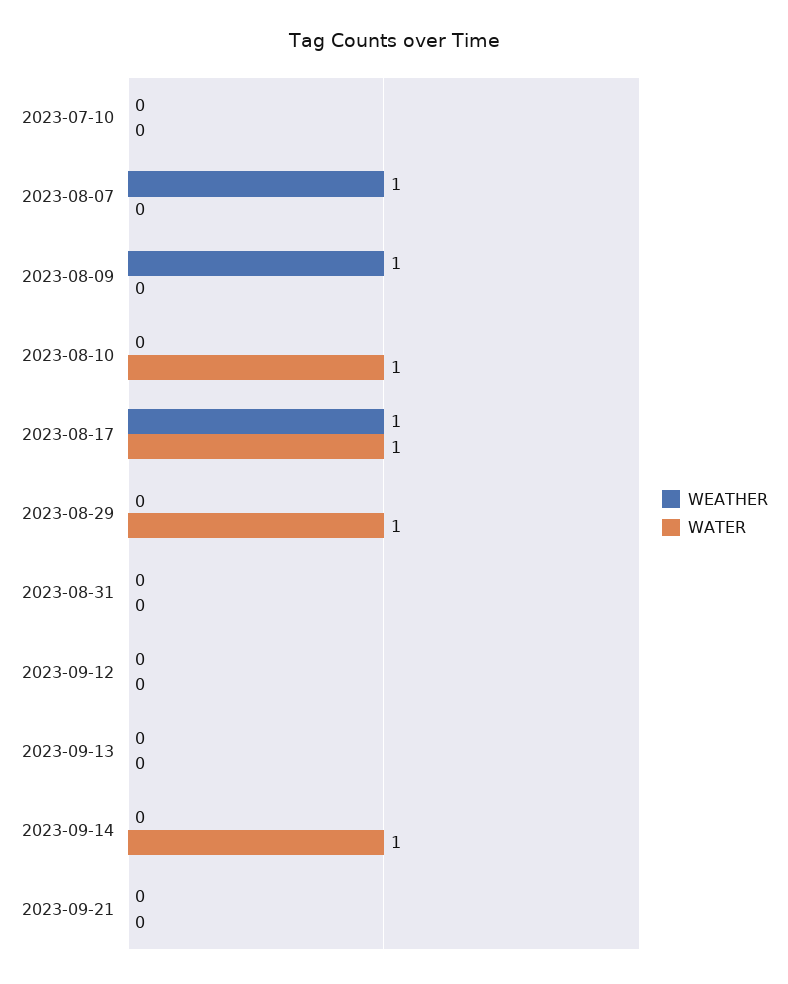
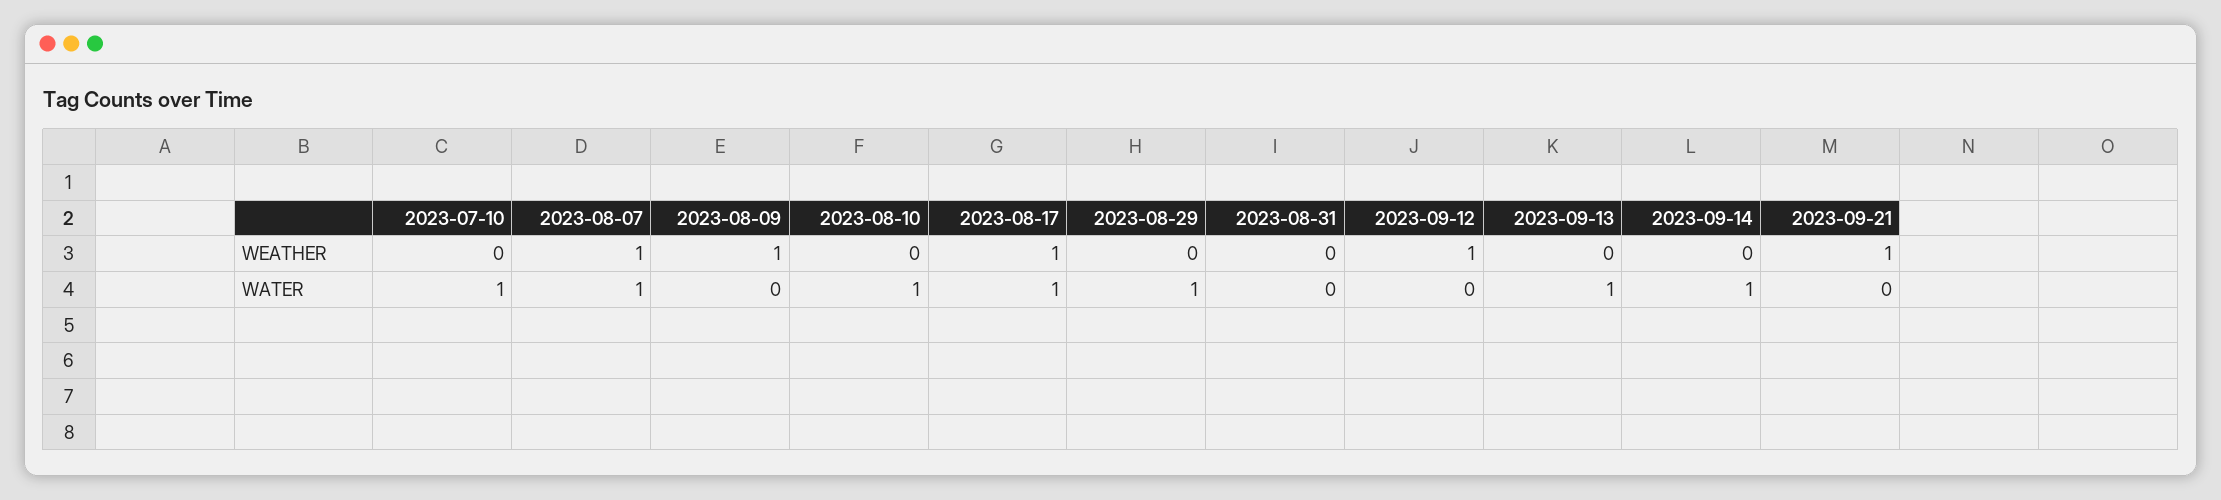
  {
    "WEATHER": {
      "2023-07-10": 0,
      "2023-08-07": 1,
      "2023-08-09": 1,
      "2023-08-10": 0,
      "2023-08-17": 1,
      "2023-08-29": 0,
      "2023-08-31": 0,
-     "2023-09-12": 0,
+     "2023-09-12": 1,
      "2023-09-13": 0,
      "2023-09-14": 0,
-     "2023-09-21": 0
+     "2023-09-21": 1
    },
    "WATER": {
-     "2023-07-10": 0,
+     "2023-07-10": 1,
-     "2023-08-07": 0,
+     "2023-08-07": 1,
      "2023-08-09": 0,
      "2023-08-10": 1,
      "2023-08-17": 1,
      "2023-08-29": 1,
      "2023-08-31": 0,
      "2023-09-12": 0,
-     "2023-09-13": 0,
+     "2023-09-13": 1,
      "2023-09-14": 1,
      "2023-09-21": 0
    }
  }

